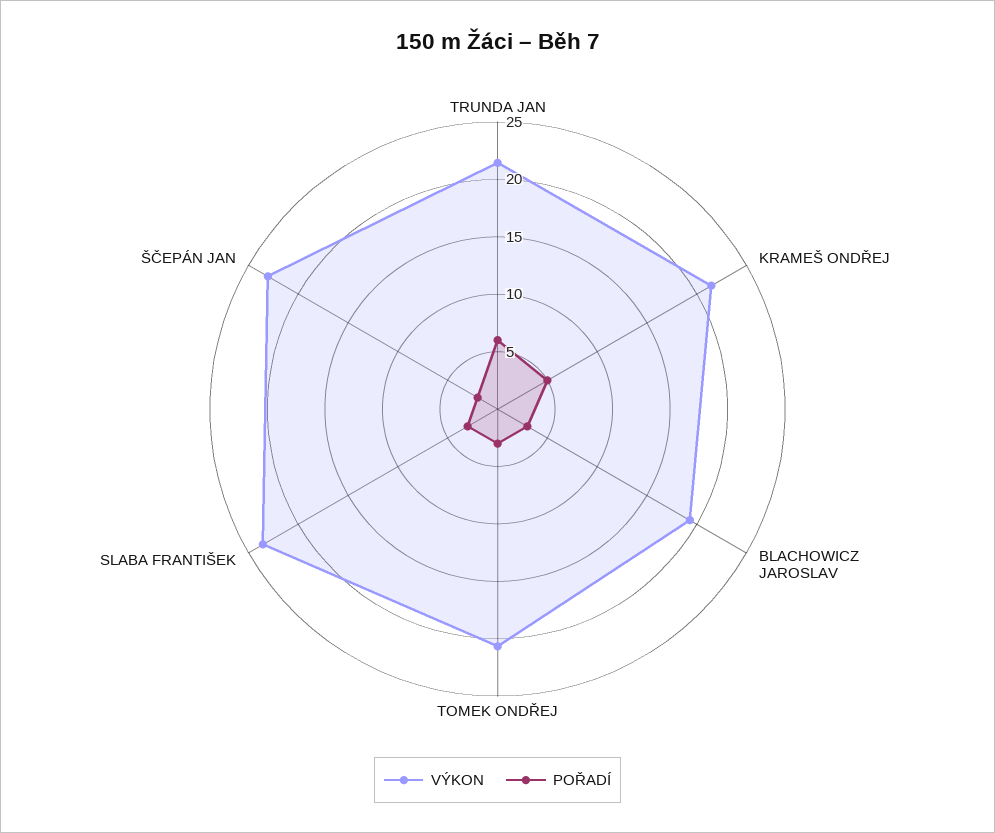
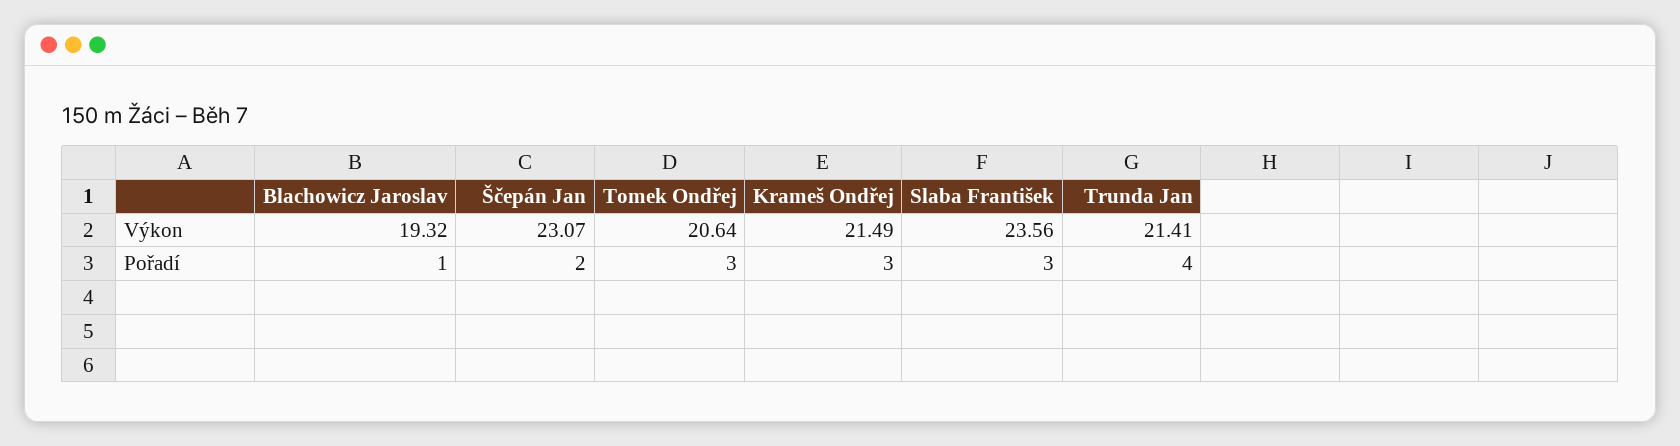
  {
    "VÝKON": {
      "TRUNDA JAN": 21.41,
      "KRAMEŠ ONDŘEJ": 21.49,
      "BLACHOWICZ JAROSLAV": 19.32,
      "TOMEK ONDŘEJ": 20.64,
      "SLABA FRANTIŠEK": 23.56,
      "ŠČEPÁN JAN": 23.07
    },
    "POŘADÍ": {
-     "TRUNDA JAN": 6,
+     "TRUNDA JAN": 4,
-     "KRAMEŠ ONDŘEJ": 5,
+     "KRAMEŠ ONDŘEJ": 3,
-     "BLACHOWICZ JAROSLAV": 3,
+     "BLACHOWICZ JAROSLAV": 1,
      "TOMEK ONDŘEJ": 3,
      "SLABA FRANTIŠEK": 3,
      "ŠČEPÁN JAN": 2
    }
  }

